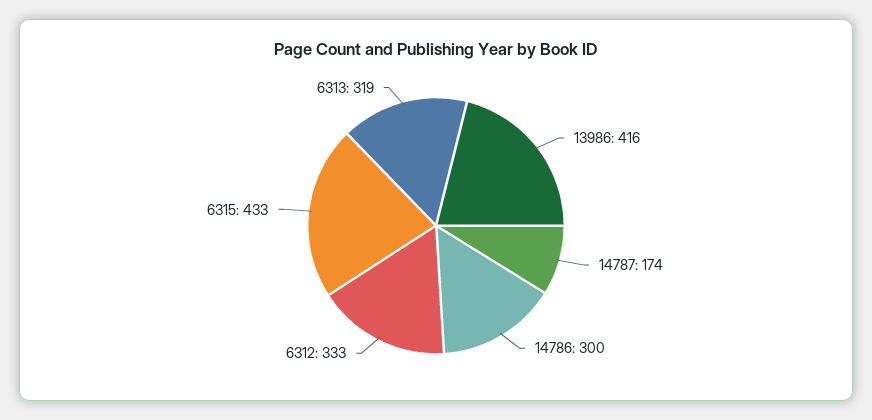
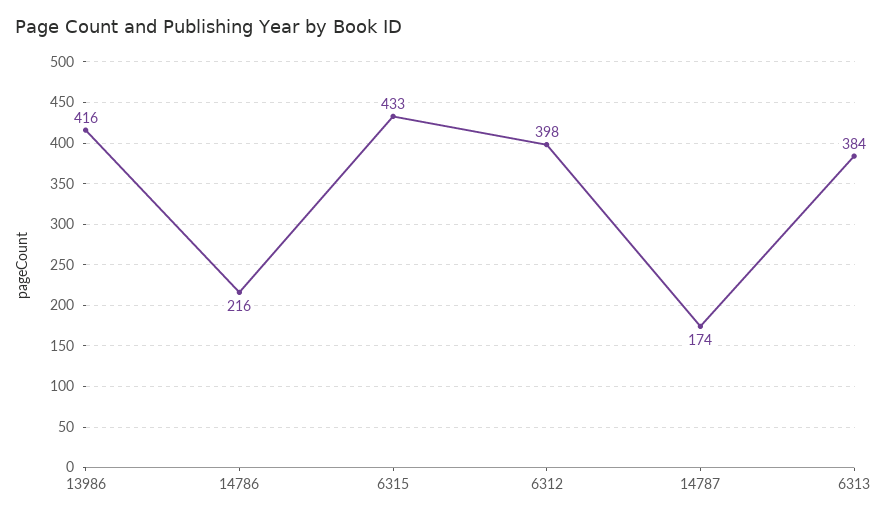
  {
    "13986": 416,
    "14787": 174,
-   "14786": 300,
+   "14786": 216,
-   "6312": 333,
+   "6312": 398,
    "6315": 433,
-   "6313": 319
+   "6313": 384
  }

